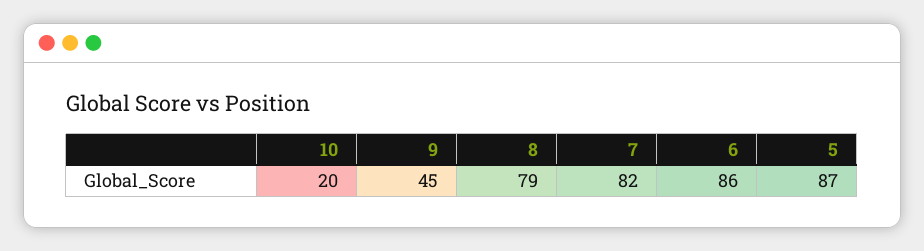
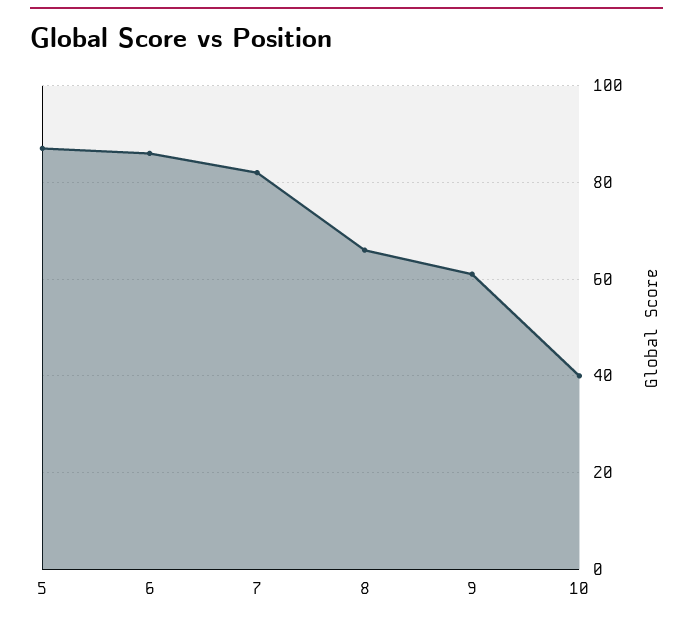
  {
-   "10": 20,
+   "10": 40,
-   "9": 45,
+   "9": 60,
-   "8": 79,
+   "8": 65,
    "7": 82,
    "6": 86,
    "5": 87
  }

